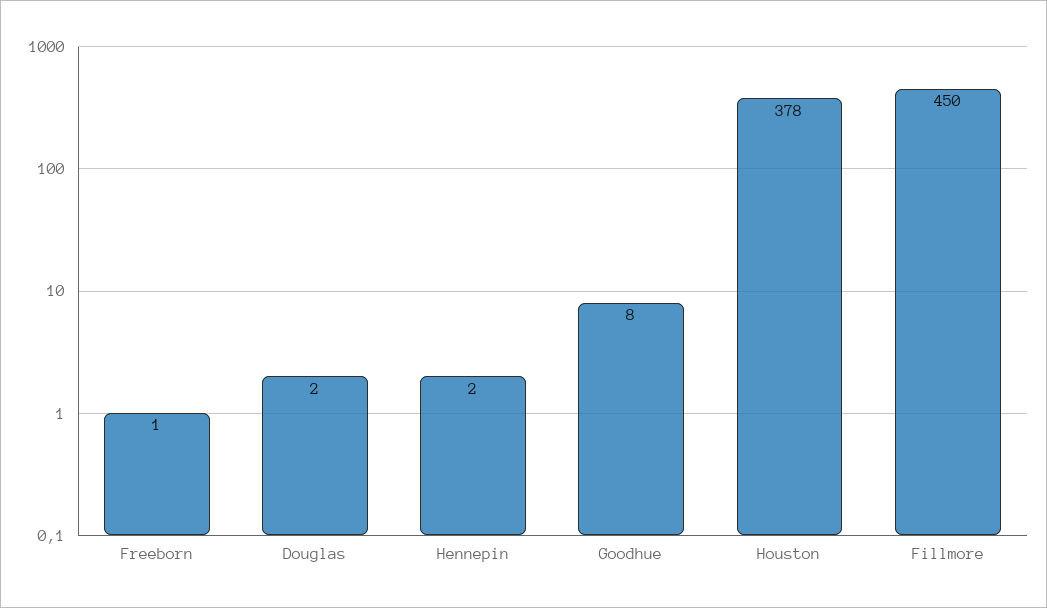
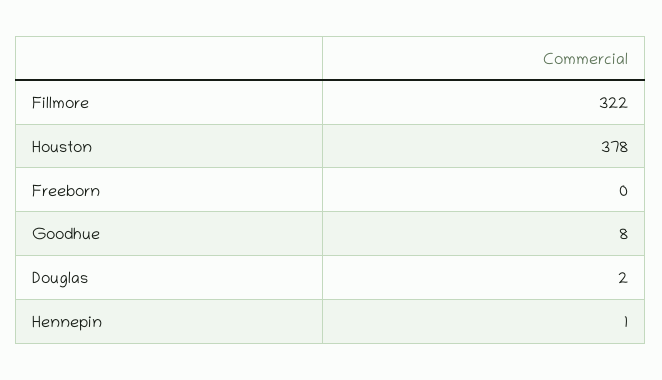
  {
-   "Freeborn": 1,
+   "Freeborn": 0,
    "Douglas": 2,
-   "Hennepin": 2,
+   "Hennepin": 1,
    "Goodhue": 8,
    "Houston": 378,
-   "Fillmore": 450
+   "Fillmore": 322
  }

